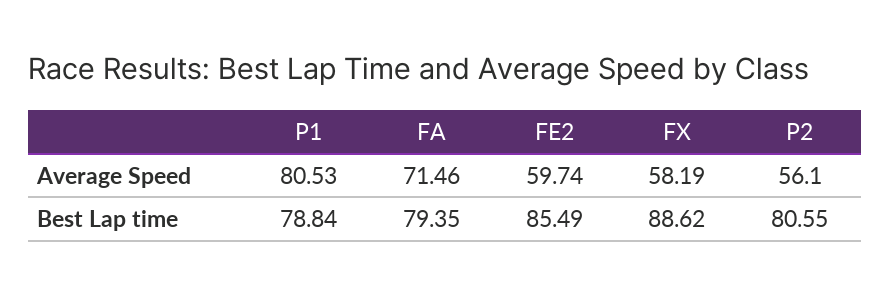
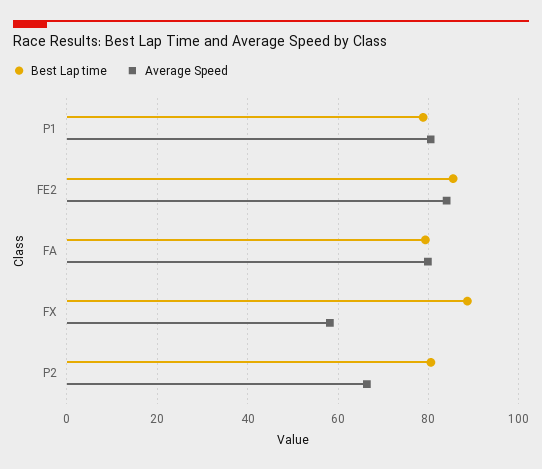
  {
    "Average Speed": {
      "P1": 80.53,
-     "FA": 71.46,
+     "FA": 80,
-     "FE2": 59.74,
+     "FE2": 84,
      "FX": 58.19,
-     "P2": 56.1
+     "P2": 66
    },
    "Best Lap time": {
      "P1": 78.84,
      "FA": 79.35,
      "FE2": 85.49,
      "FX": 88.62,
      "P2": 80.55
    }
  }

